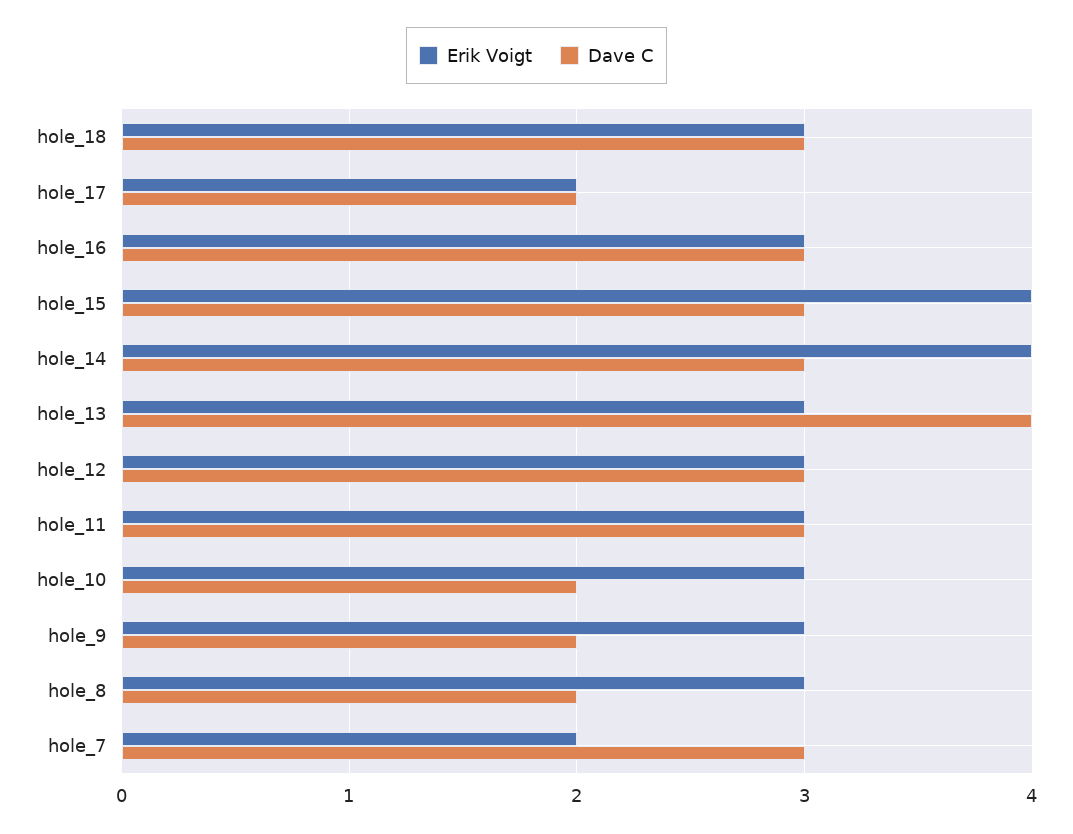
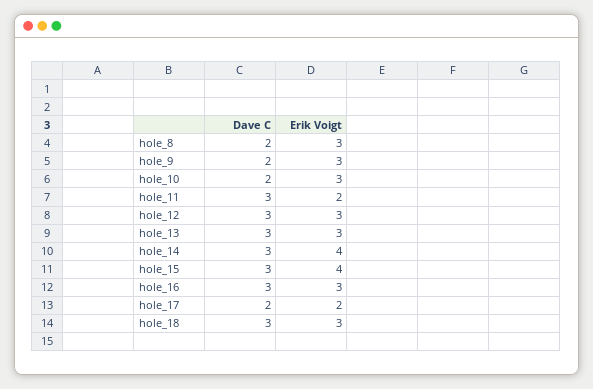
  {
    "Erik Voigt": {
      "hole_18": 3,
      "hole_17": 2,
      "hole_16": 3,
      "hole_15": 4,
      "hole_14": 4,
      "hole_13": 3,
      "hole_12": 3,
-     "hole_11": 3,
+     "hole_11": 2,
      "hole_10": 3,
      "hole_9": 3,
-     "hole_8": 3,
+     "hole_8": 3
-     "hole_7": 2
    },
    "Dave C": {
      "hole_18": 3,
      "hole_17": 2,
      "hole_16": 3,
      "hole_15": 3,
      "hole_14": 3,
-     "hole_13": 4,
+     "hole_13": 3,
      "hole_12": 3,
      "hole_11": 3,
      "hole_10": 2,
      "hole_9": 2,
-     "hole_8": 2,
+     "hole_8": 2
-     "hole_7": 3
    }
  }

